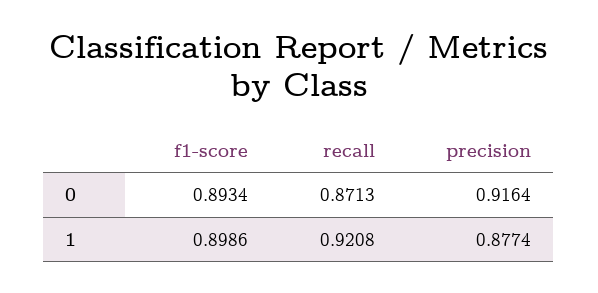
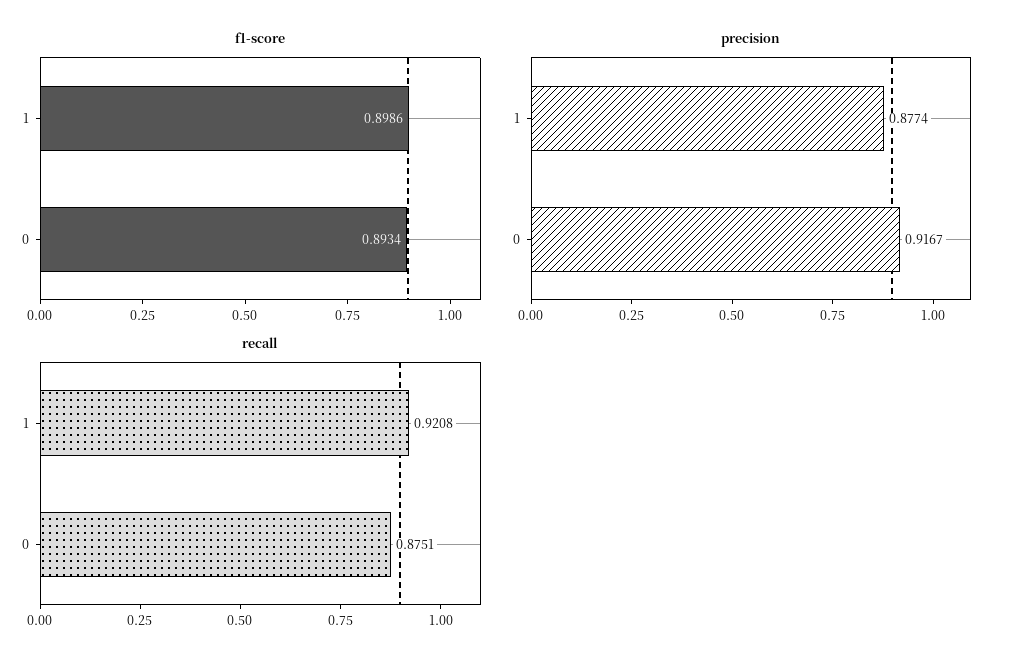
  {
    "f1-score": {
      "0": 0.8934,
      "1": 0.8986
    },
    "recall": {
-     "0": 0.8713,
+     "0": 0.8751,
      "1": 0.9208
    },
    "precision": {
-     "0": 0.9164,
+     "0": 0.9167,
      "1": 0.8774
    }
  }

